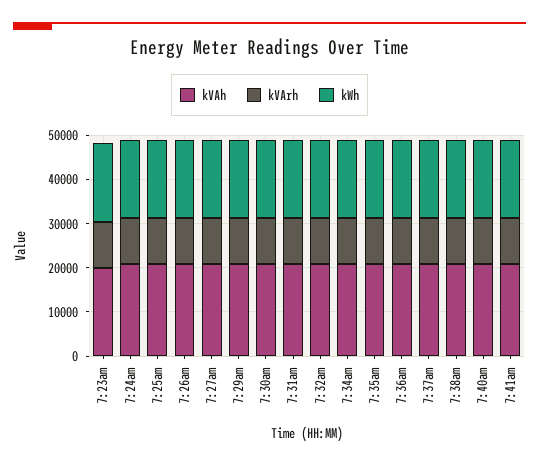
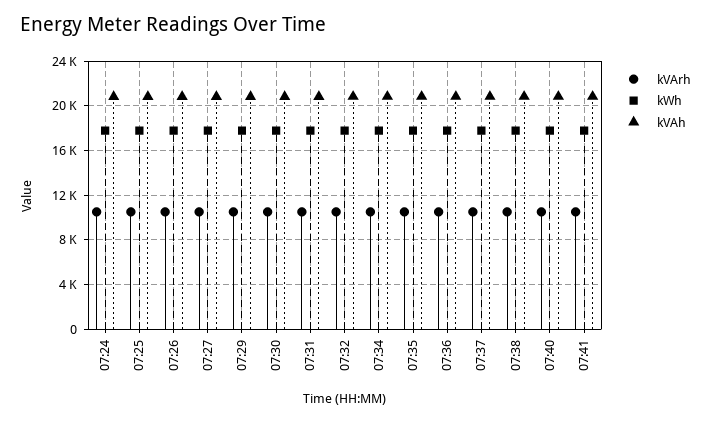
  {
    "kVAh": {
-     "7:23am": 20000,
      "7:24am": 21000,
      "7:25am": 21000,
      "7:26am": 21000,
      "7:27am": 21000,
      "7:29am": 21000,
      "7:30am": 21000,
      "7:31am": 21000,
      "7:32am": 21000,
      "7:34am": 21000,
      "7:35am": 21000,
      "7:36am": 21000,
      "7:37am": 21000,
      "7:38am": 21000,
      "7:40am": 21000,
      "7:41am": 21000
    },
    "kVArh": {
-     "7:23am": 10000,
      "7:24am": 10000,
      "7:25am": 10000,
      "7:26am": 10000,
      "7:27am": 10000,
      "7:29am": 10000,
      "7:30am": 10000,
      "7:31am": 10000,
      "7:32am": 10000,
      "7:34am": 10000,
      "7:35am": 10000,
      "7:36am": 10000,
      "7:37am": 10000,
      "7:38am": 10000,
      "7:40am": 10000,
      "7:41am": 10000
    },
    "kWh": {
-     "7:23am": 18000,
      "7:24am": 18000,
      "7:25am": 18000,
      "7:26am": 18000,
      "7:27am": 18000,
      "7:29am": 18000,
      "7:30am": 18000,
      "7:31am": 18000,
      "7:32am": 18000,
      "7:34am": 18000,
      "7:35am": 18000,
      "7:36am": 18000,
      "7:37am": 18000,
      "7:38am": 18000,
      "7:40am": 18000,
      "7:41am": 18000
    }
  }

